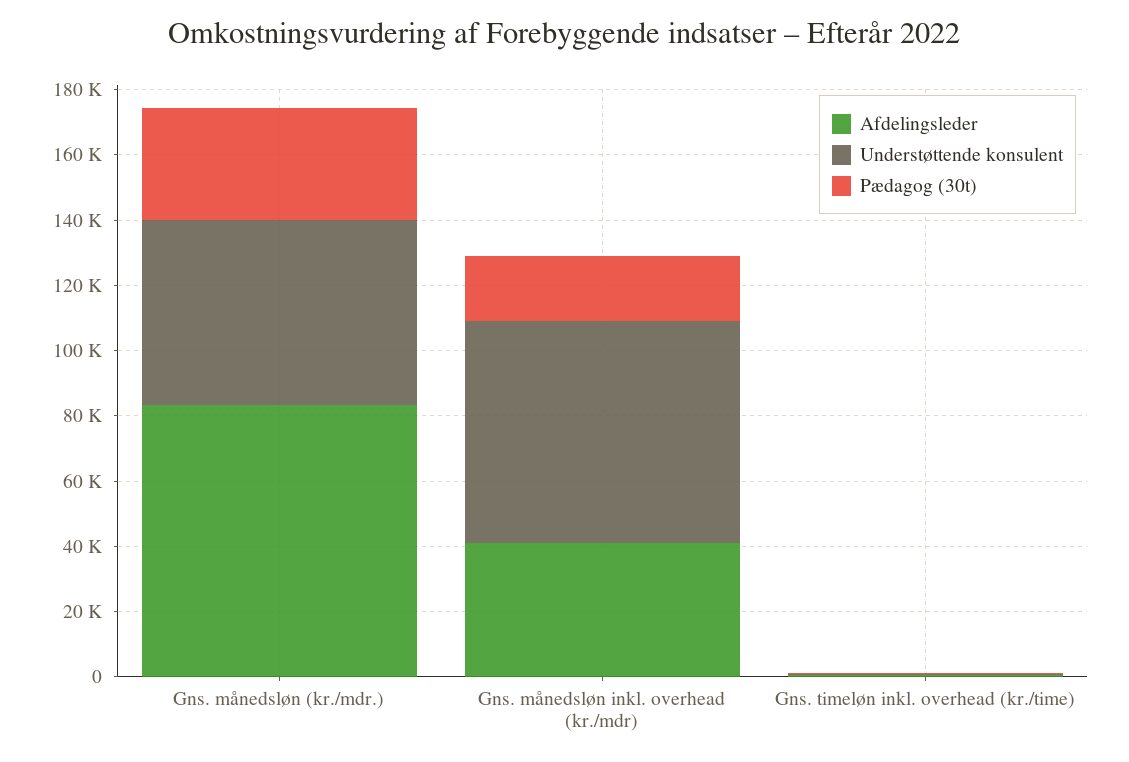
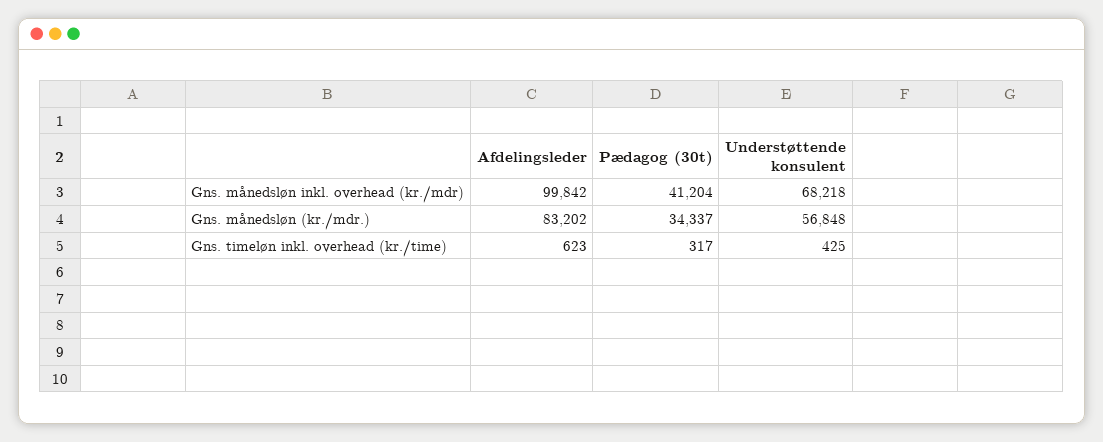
  {
    "Afdelingsleder": {
      "Gns. månedsløn (kr./mdr.)": 83202,
-     "Gns. månedsløn inkl. overhead (kr./mdr)": 40000,
+     "Gns. månedsløn inkl. overhead (kr./mdr)": 99842,
      "Gns. timeløn inkl. overhead (kr./time)": 623
    },
    "Understøttende konsulent": {
      "Gns. månedsløn (kr./mdr.)": 56848,
      "Gns. månedsløn inkl. overhead (kr./mdr)": 68218,
      "Gns. timeløn inkl. overhead (kr./time)": 425
    },
    "Pædagog (30t)": {
      "Gns. månedsløn (kr./mdr.)": 34337,
-     "Gns. månedsløn inkl. overhead (kr./mdr)": 20000,
+     "Gns. månedsløn inkl. overhead (kr./mdr)": 41204,
      "Gns. timeløn inkl. overhead (kr./time)": 317
    }
  }

